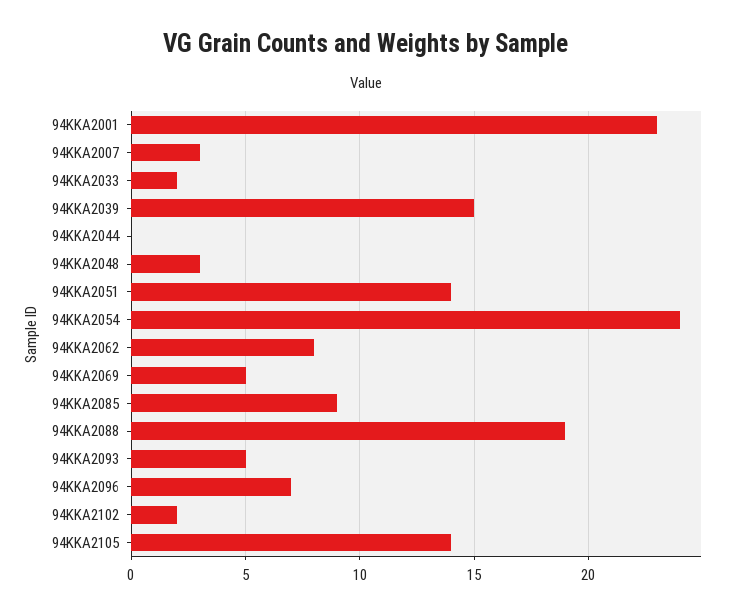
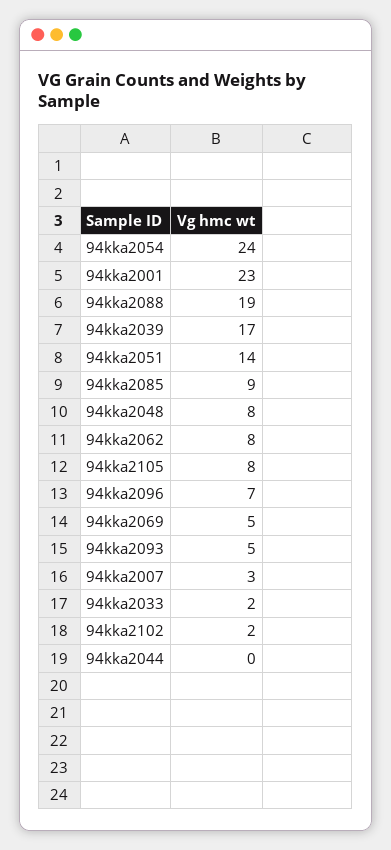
  {
    "94KKA2001": 23,
    "94KKA2007": 3,
    "94KKA2033": 2,
-   "94KKA2039": 15,
+   "94KKA2039": 17,
    "94KKA2044": 0,
-   "94KKA2048": 3,
+   "94KKA2048": 8,
    "94KKA2051": 14,
    "94KKA2054": 24,
    "94KKA2062": 8,
    "94KKA2069": 5,
    "94KKA2085": 9,
    "94KKA2088": 19,
    "94KKA2093": 5,
    "94KKA2096": 7,
    "94KKA2102": 2,
-   "94KKA2105": 14
+   "94KKA2105": 8
  }

